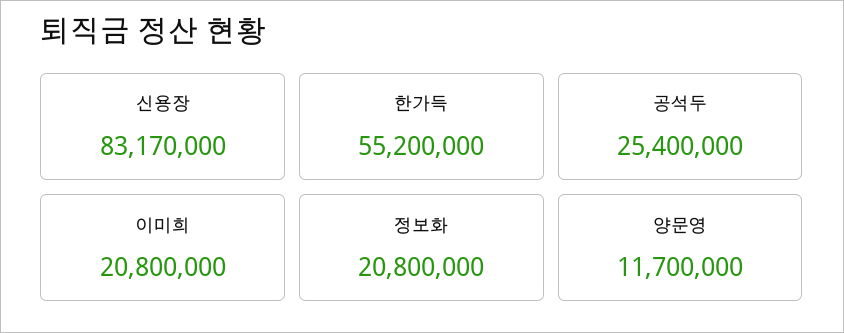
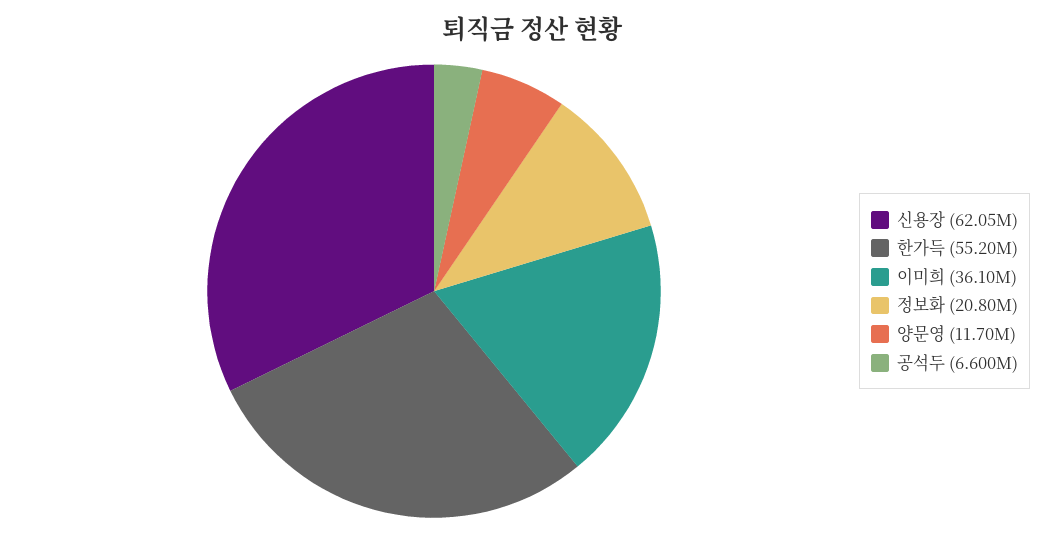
  {
-   "신용장": 83170000,
+   "신용장": 62050000,
    "한가득": 55200000,
-   "공석두": 25400000,
+   "공석두": 6600000,
-   "이미희": 20800000,
+   "이미희": 36100000,
    "정보화": 20800000,
    "양문영": 11700000
  }

